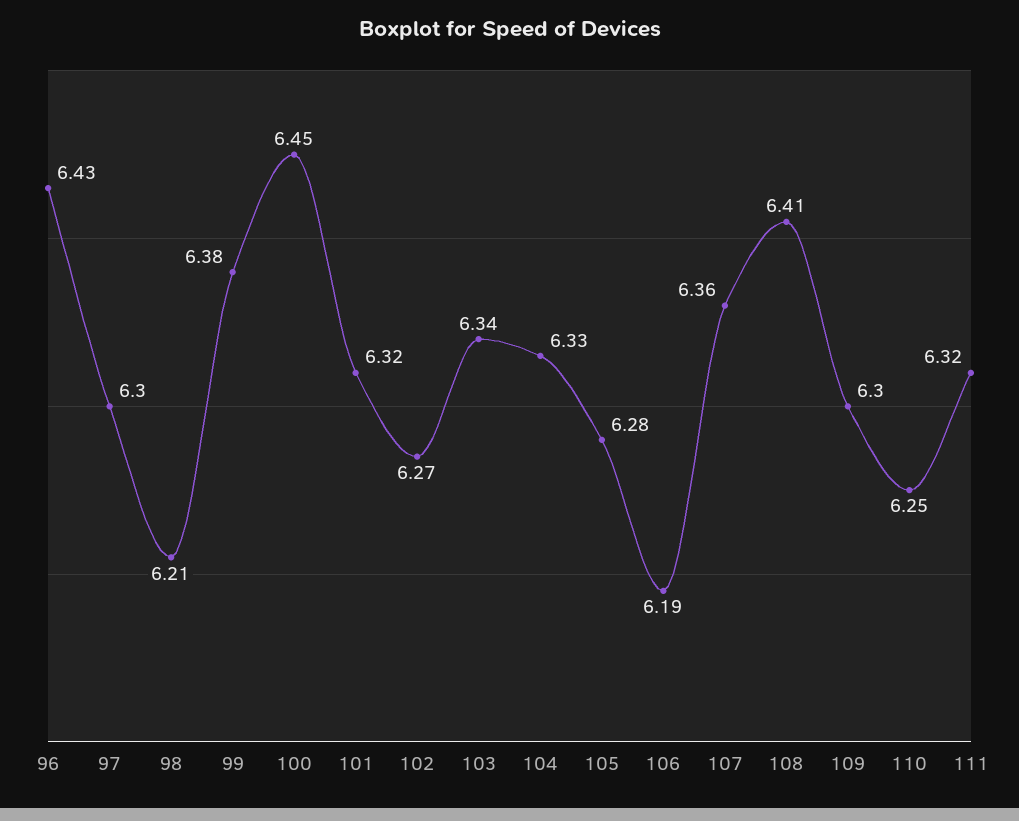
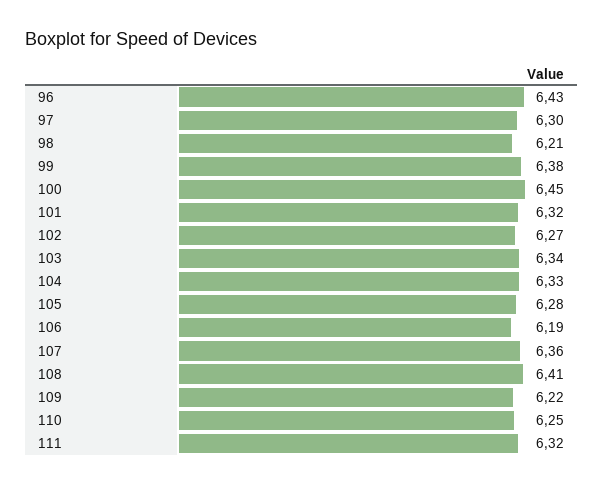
  {
    "96": 6.43,
    "97": 6.3,
    "98": 6.21,
    "99": 6.38,
    "100": 6.45,
    "101": 6.32,
    "102": 6.27,
    "103": 6.34,
    "104": 6.33,
    "105": 6.28,
    "106": 6.19,
    "107": 6.36,
    "108": 6.41,
-   "109": 6.3,
+   "109": 6.22,
    "110": 6.25,
    "111": 6.32
  }

